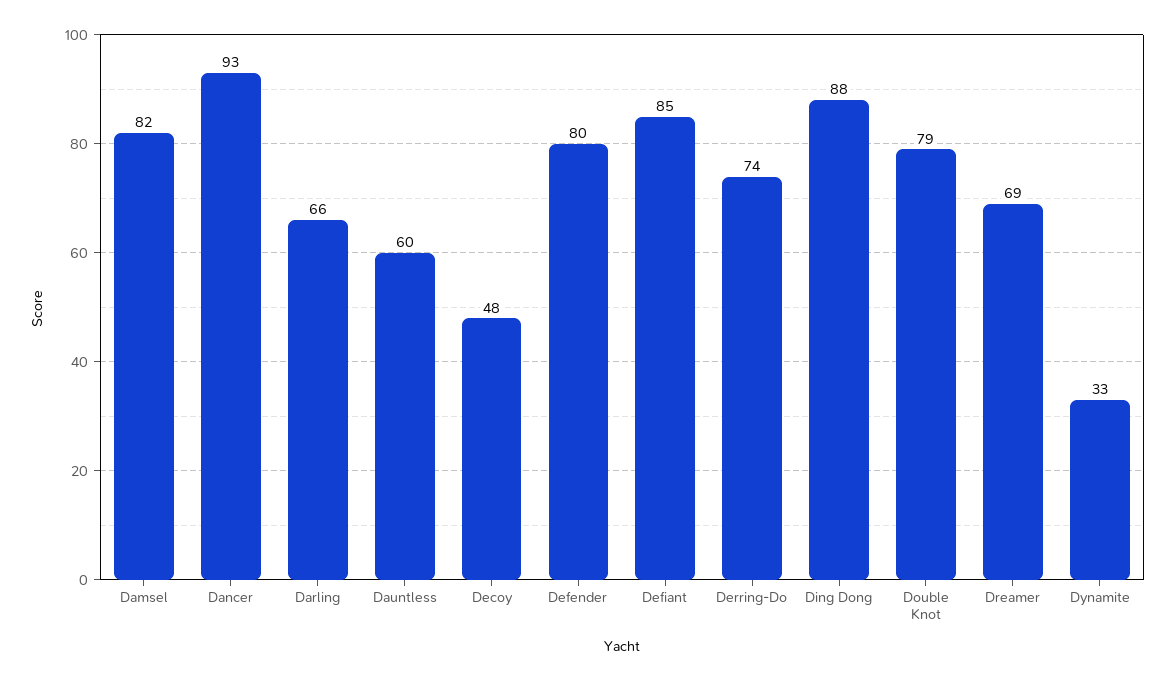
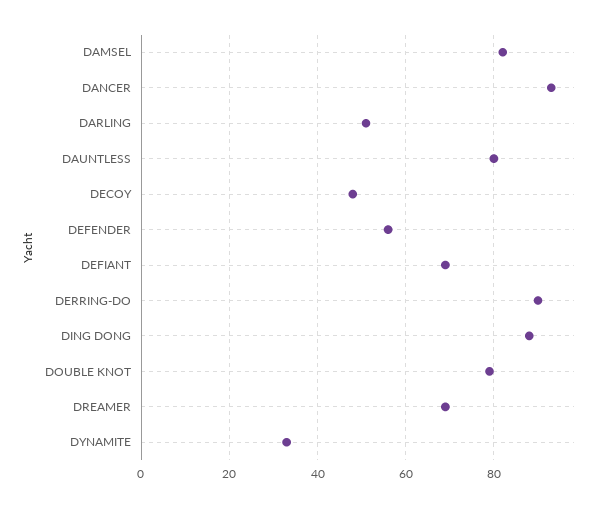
  {
    "Damsel": 82,
    "Dancer": 93,
-   "Darling": 66,
+   "Darling": 50,
-   "Dauntless": 60,
+   "Dauntless": 80,
    "Decoy": 48,
-   "Defender": 80,
+   "Defender": 55,
-   "Defiant": 85,
+   "Defiant": 70,
-   "Derring-Do": 74,
+   "Derring-Do": 90,
    "Ding Dong": 88,
    "Double Knot": 79,
    "Dreamer": 69,
    "Dynamite": 33
  }

